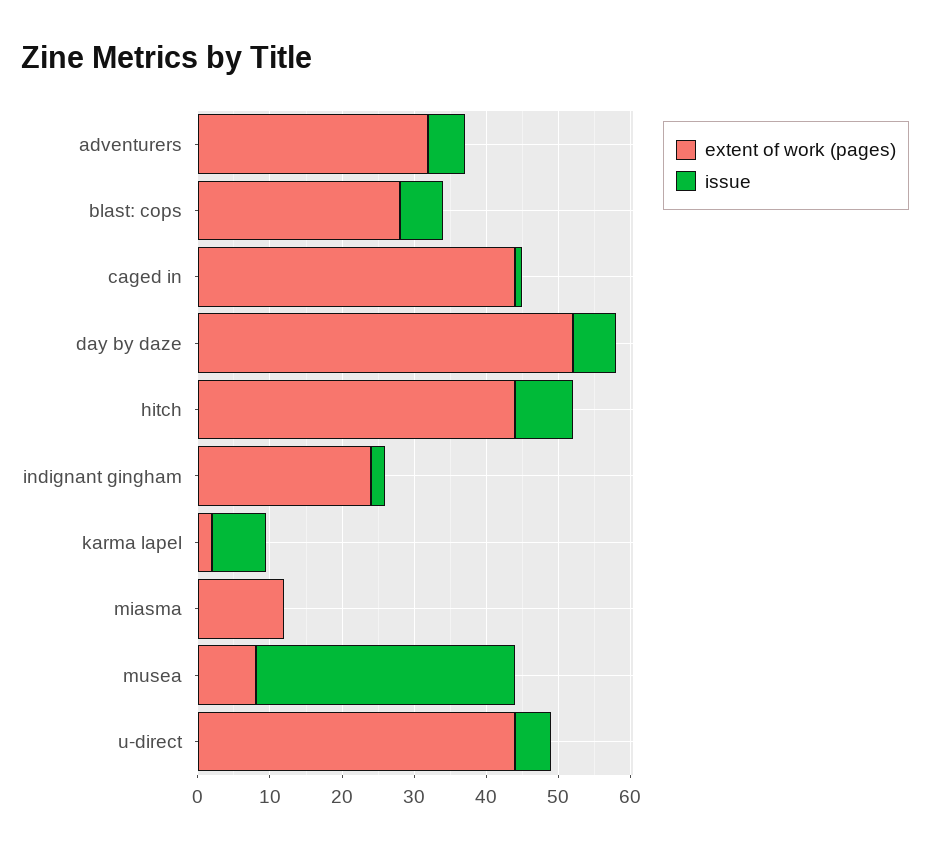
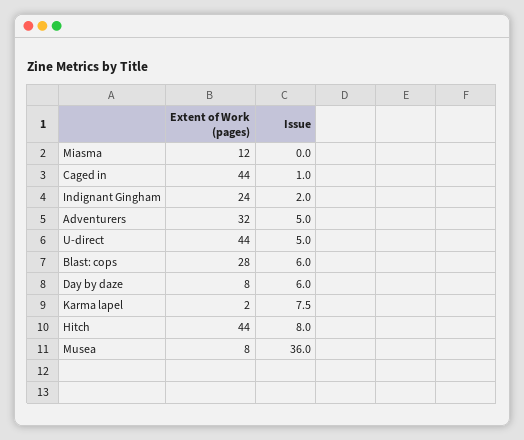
  {
    "extent of work (pages)": {
      "adventurers": 32,
      "blast: cops": 28,
      "caged in": 44,
-     "day by daze": 52,
+     "day by daze": 8,
      "hitch": 44,
      "indignant gingham": 24,
      "karma lapel": 2,
      "miasma": 12,
      "musea": 8,
      "u-direct": 44
    },
    "issue": {
      "adventurers": 5,
      "blast: cops": 6,
      "caged in": 1,
      "day by daze": 6,
      "hitch": 8,
      "indignant gingham": 2,
      "karma lapel": 7.5,
      "miasma": 0,
      "musea": 36,
      "u-direct": 5
    }
  }

